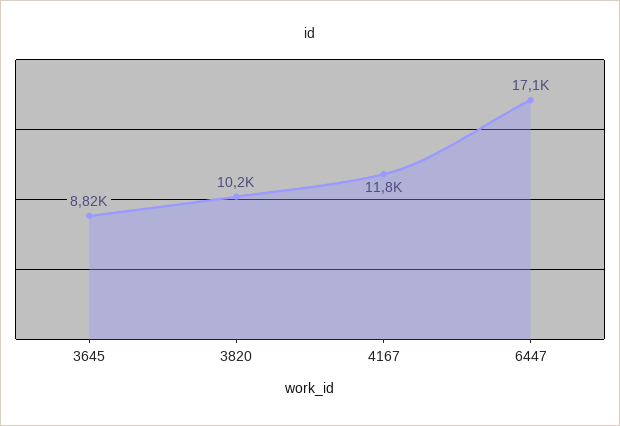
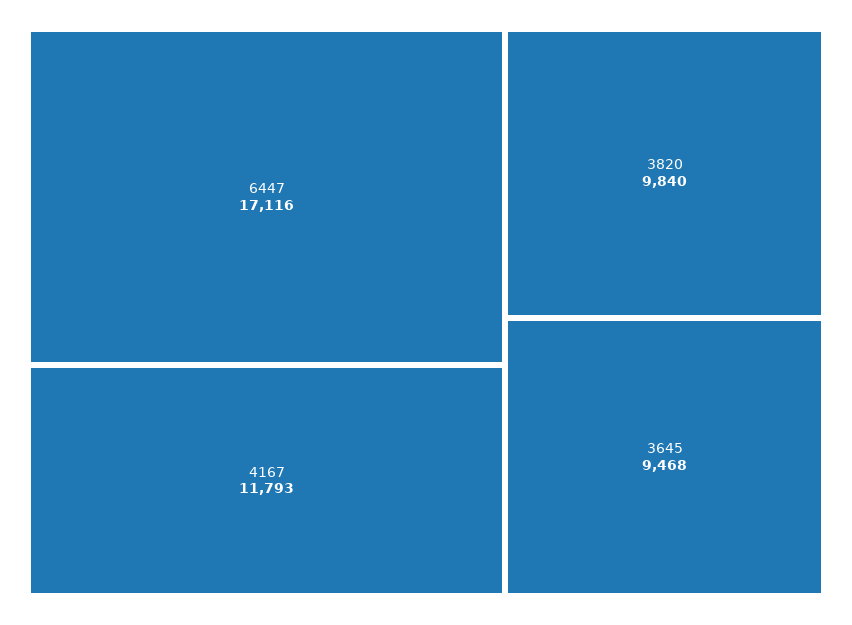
  {
-   "3645": 8820,
+   "3645": 9468,
-   "3820": 10200,
+   "3820": 9840,
    "4167": 11793,
    "6447": 17116
  }

